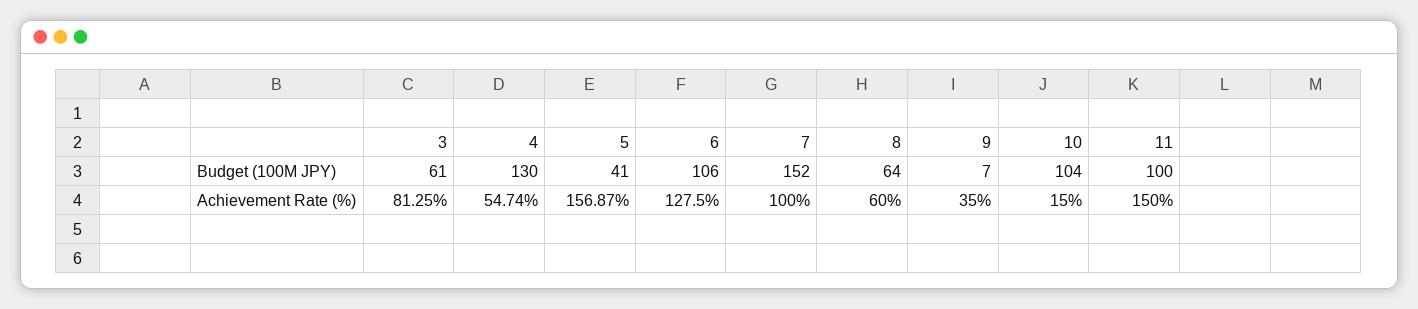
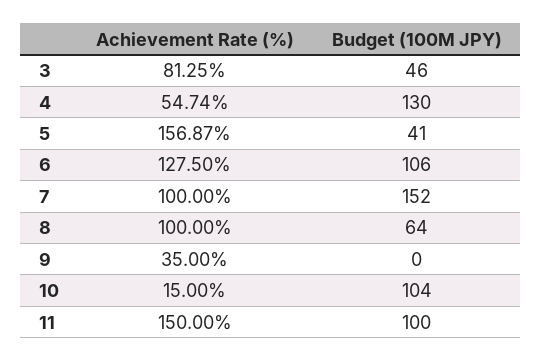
  {
    "3": {
-     "Budget (100M JPY)": 61,
+     "Budget (100M JPY)": 46,
      "Achievement Rate (%)": 81.25
    },
    "4": {
      "Budget (100M JPY)": 130,
      "Achievement Rate (%)": 54.74
    },
    "5": {
      "Budget (100M JPY)": 41,
      "Achievement Rate (%)": 156.87
    },
    "6": {
      "Budget (100M JPY)": 106,
      "Achievement Rate (%)": 127.5
    },
    "7": {
      "Budget (100M JPY)": 152,
      "Achievement Rate (%)": 100
    },
    "8": {
      "Budget (100M JPY)": 64,
-     "Achievement Rate (%)": 60
+     "Achievement Rate (%)": 100
    },
    "9": {
-     "Budget (100M JPY)": 7,
+     "Budget (100M JPY)": 0,
      "Achievement Rate (%)": 35
    },
    "10": {
      "Budget (100M JPY)": 104,
      "Achievement Rate (%)": 15
    },
    "11": {
      "Budget (100M JPY)": 100,
      "Achievement Rate (%)": 150
    }
  }

